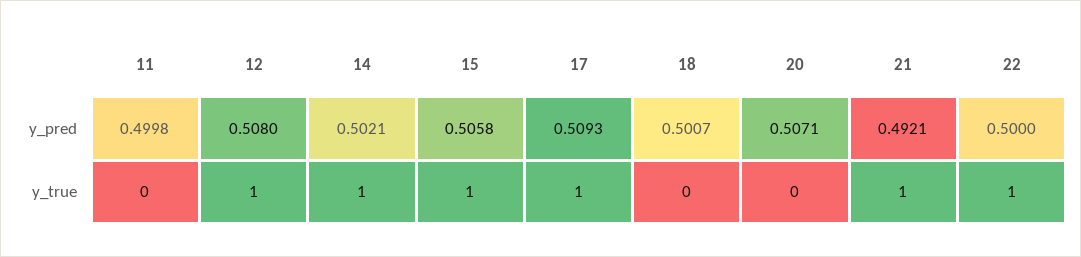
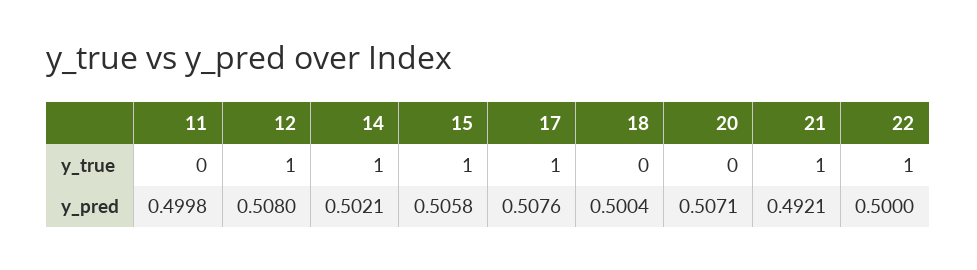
  {
    "11": {
      "y_pred": 0.4998,
      "y_true": 0
    },
    "12": {
      "y_pred": 0.508,
      "y_true": 1
    },
    "14": {
      "y_pred": 0.5021,
      "y_true": 1
    },
    "15": {
      "y_pred": 0.5058,
      "y_true": 1
    },
    "17": {
-     "y_pred": 0.5093,
+     "y_pred": 0.5076,
      "y_true": 1
    },
    "18": {
-     "y_pred": 0.5007,
+     "y_pred": 0.5004,
      "y_true": 0
    },
    "20": {
      "y_pred": 0.5071,
      "y_true": 0
    },
    "21": {
      "y_pred": 0.4921,
      "y_true": 1
    },
    "22": {
      "y_pred": 0.5,
      "y_true": 1
    }
  }

